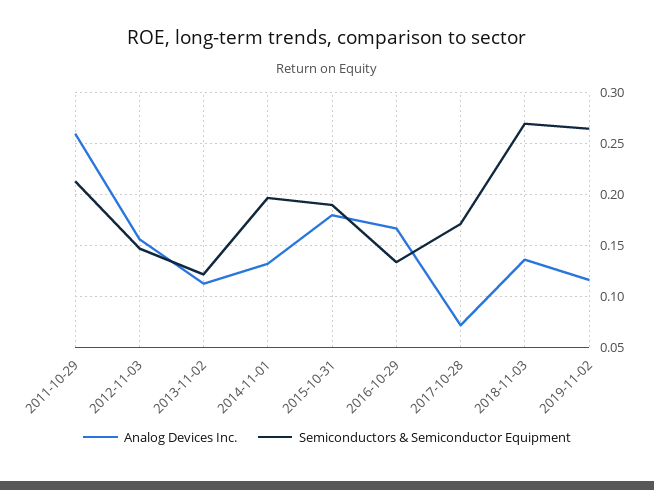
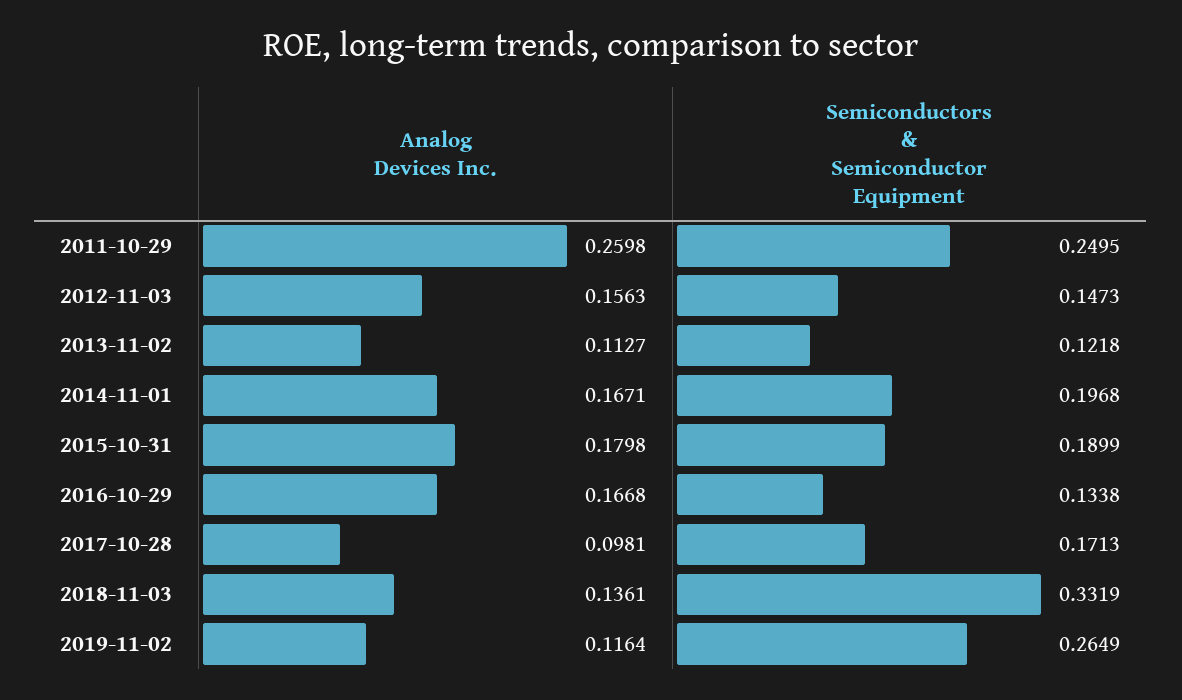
  {
    "Analog Devices Inc.": {
      "2011-10-29": 0.2598,
      "2012-11-03": 0.1563,
      "2013-11-02": 0.1127,
-     "2014-11-01": 0.13,
+     "2014-11-01": 0.1671,
      "2015-10-31": 0.1798,
      "2016-10-29": 0.1668,
-     "2017-10-28": 0.07,
+     "2017-10-28": 0.0981,
      "2018-11-03": 0.1361,
      "2019-11-02": 0.1164
    },
    "Semiconductors & Semiconductor Equipment": {
-     "2011-10-29": 0.21,
+     "2011-10-29": 0.2495,
      "2012-11-03": 0.1473,
      "2013-11-02": 0.1218,
      "2014-11-01": 0.1968,
      "2015-10-31": 0.1899,
      "2016-10-29": 0.1338,
      "2017-10-28": 0.1713,
-     "2018-11-03": 0.27,
+     "2018-11-03": 0.3319,
      "2019-11-02": 0.2649
    }
  }

